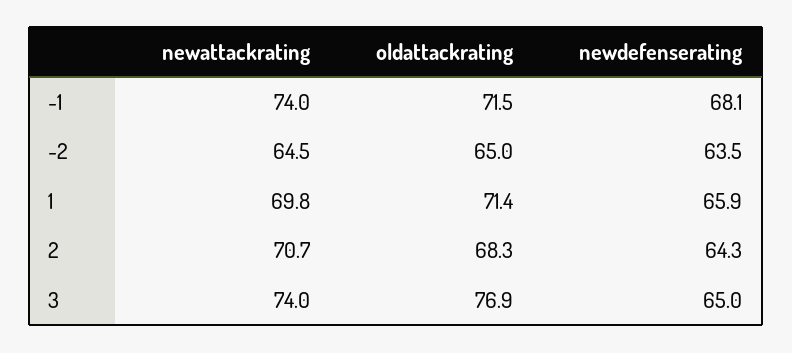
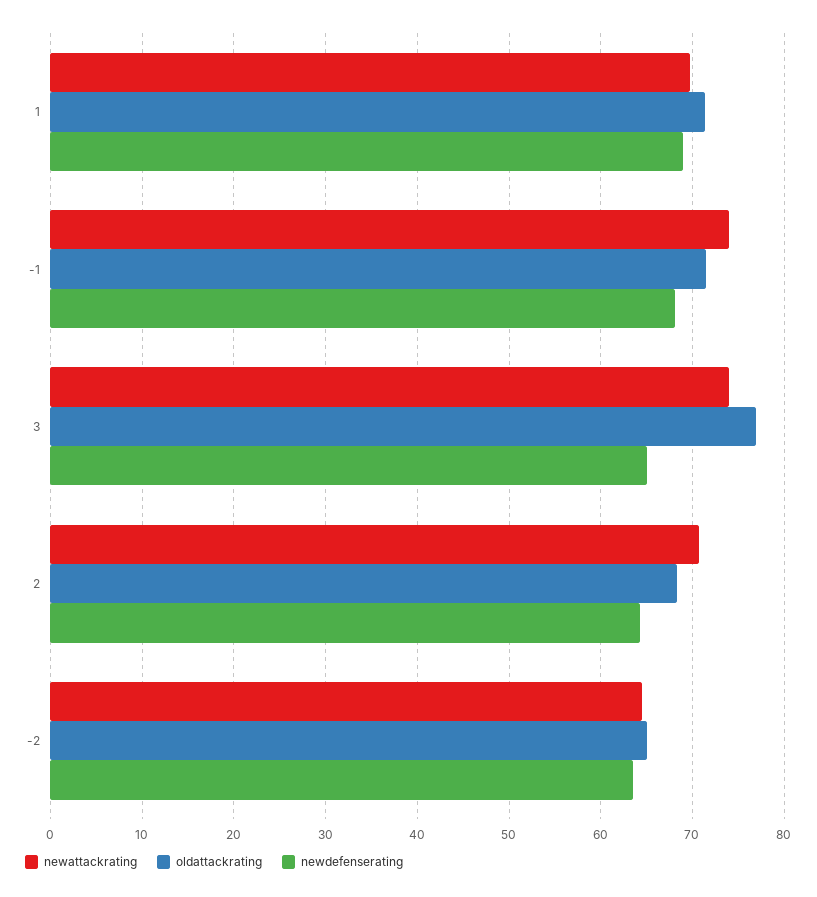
  {
    "newattackrating": {
      "-1": 74,
      "-2": 64.5,
      "1": 69.8,
      "2": 70.7,
      "3": 74
    },
    "oldattackrating": {
      "-1": 71.5,
      "-2": 65,
      "1": 71.4,
      "2": 68.3,
      "3": 76.9
    },
    "newdefenserating": {
      "-1": 68.1,
      "-2": 63.5,
-     "1": 65.9,
+     "1": 69,
      "2": 64.3,
      "3": 65
    }
  }

